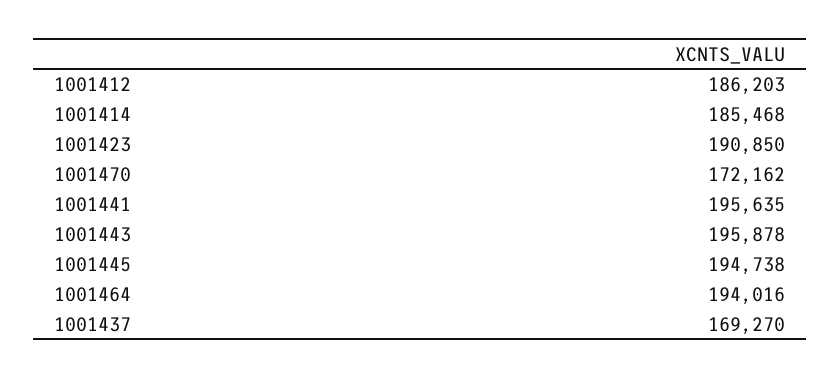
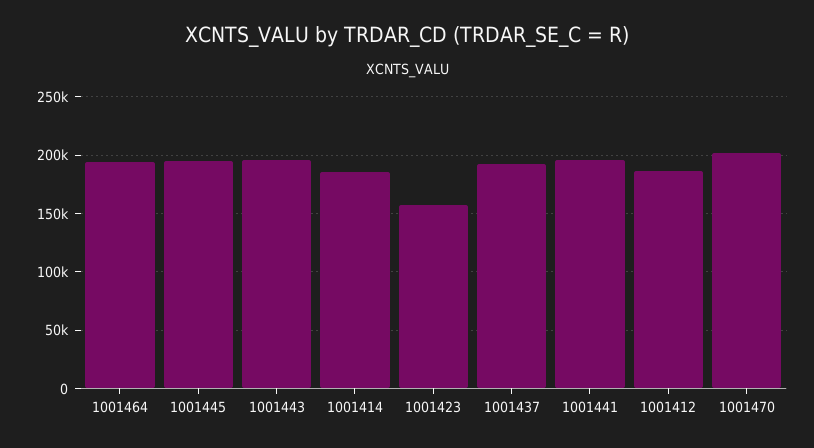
  {
    "1001412": 186203,
    "1001414": 185468,
-   "1001423": 190850,
+   "1001423": 160000,
-   "1001470": 172162,
+   "1001470": 200000,
    "1001441": 195635,
    "1001443": 195878,
    "1001445": 194738,
    "1001464": 194016,
-   "1001437": 169270
+   "1001437": 190000
  }

